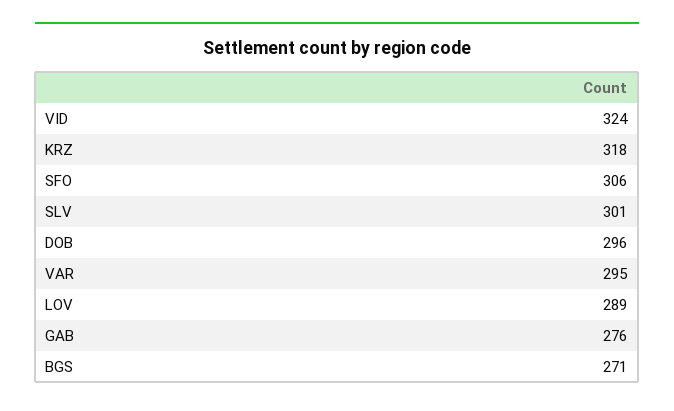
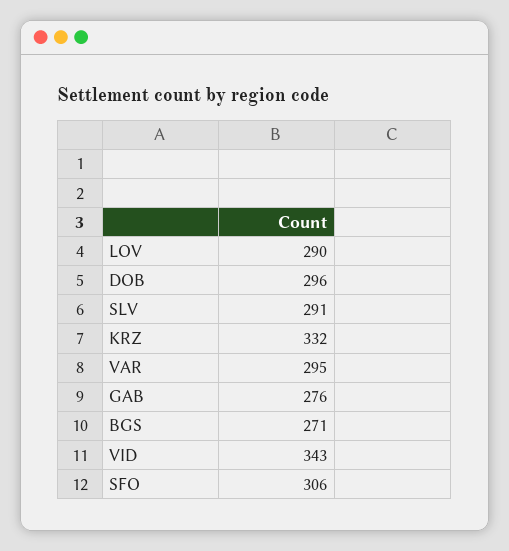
  {
-   "VID": 324,
+   "VID": 343,
-   "KRZ": 318,
+   "KRZ": 332,
    "SFO": 306,
-   "SLV": 301,
+   "SLV": 291,
    "DOB": 296,
    "VAR": 295,
-   "LOV": 289,
+   "LOV": 290,
    "GAB": 276,
    "BGS": 271
  }

